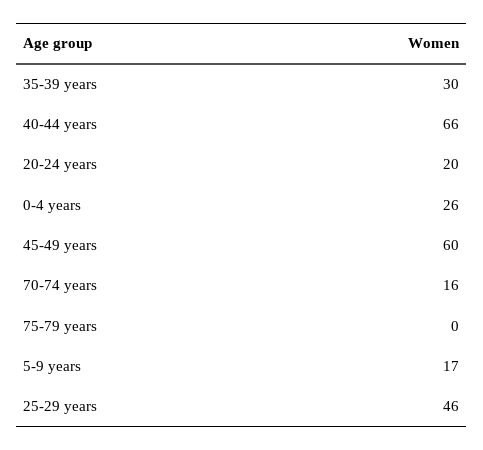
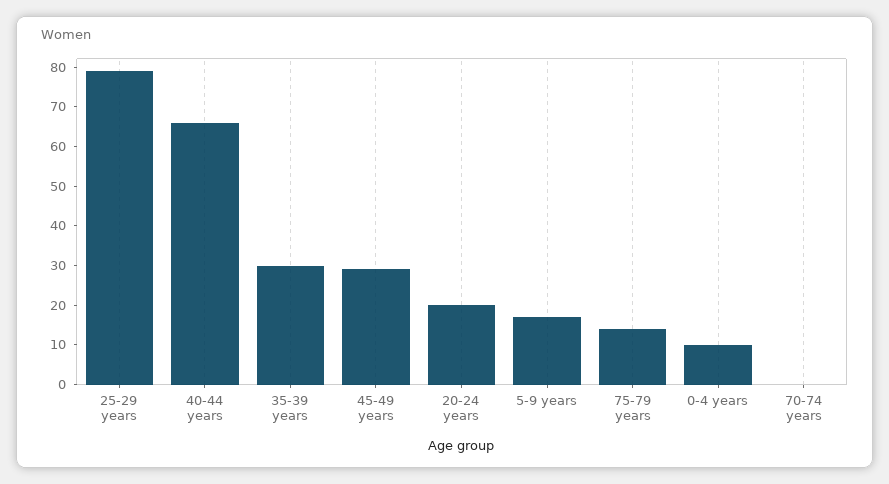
  {
    "35-39 years": 30,
    "40-44 years": 66,
    "20-24 years": 20,
-   "0-4 years": 26,
+   "0-4 years": 10,
-   "45-49 years": 60,
+   "45-49 years": 30,
-   "70-74 years": 16,
+   "70-74 years": 0,
-   "75-79 years": 0,
+   "75-79 years": 15,
    "5-9 years": 17,
-   "25-29 years": 46
+   "25-29 years": 80
  }

